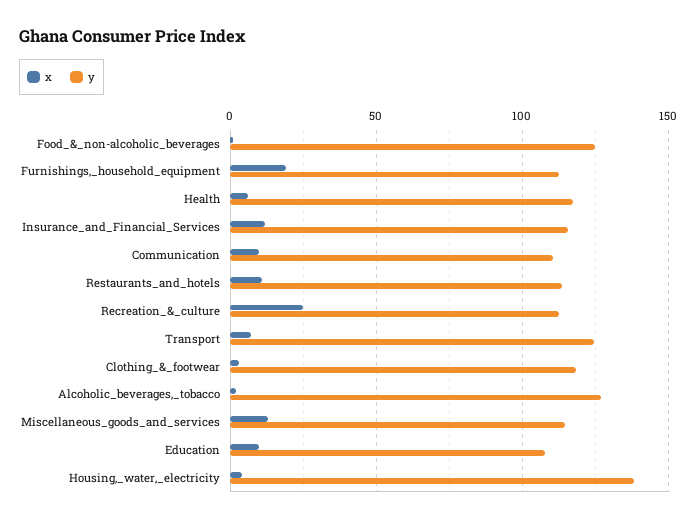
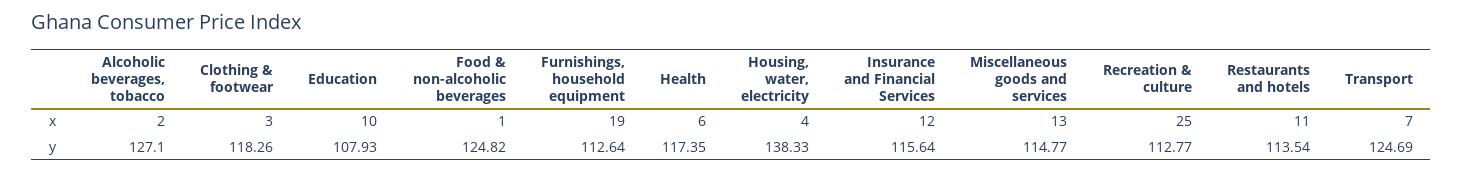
  {
    "x": {
      "Food_&_non-alcoholic_beverages": 1,
      "Furnishings,_household_equipment": 19,
      "Health": 6,
      "Insurance_and_Financial_Services": 12,
-     "Communication": 10,
      "Restaurants_and_hotels": 11,
      "Recreation_&_culture": 25,
      "Transport": 7,
      "Clothing_&_footwear": 3,
      "Alcoholic_beverages,_tobacco": 2,
      "Miscellaneous_goods_and_services": 13,
      "Education": 10,
      "Housing,_water,_electricity": 4
    },
    "y": {
      "Food_&_non-alcoholic_beverages": 124.82,
      "Furnishings,_household_equipment": 112.64,
      "Health": 117.35,
      "Insurance_and_Financial_Services": 115.64,
-     "Communication": 110,
      "Restaurants_and_hotels": 113.54,
      "Recreation_&_culture": 112.77,
      "Transport": 124.69,
      "Clothing_&_footwear": 118.26,
      "Alcoholic_beverages,_tobacco": 127.1,
      "Miscellaneous_goods_and_services": 114.77,
      "Education": 107.93,
      "Housing,_water,_electricity": 138.33
    }
  }

